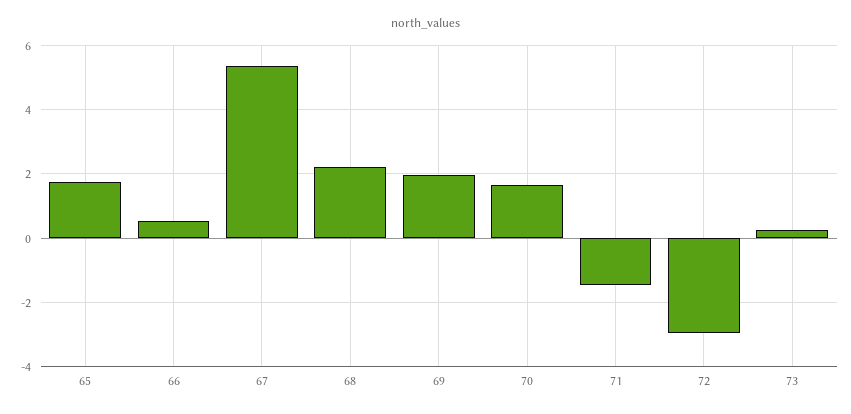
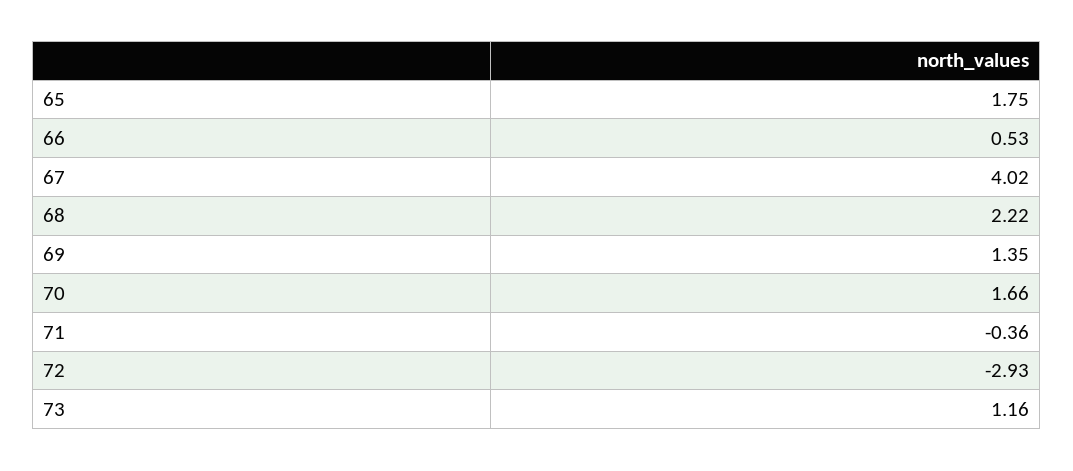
  {
    "65": 1.75,
    "66": 0.53,
-   "67": 5.4,
+   "67": 4.02,
    "68": 2.22,
-   "69": 2,
+   "69": 1.35,
    "70": 1.66,
-   "71": -1.4,
+   "71": -0.36,
    "72": -2.93,
-   "73": 0.2
+   "73": 1.16
  }

